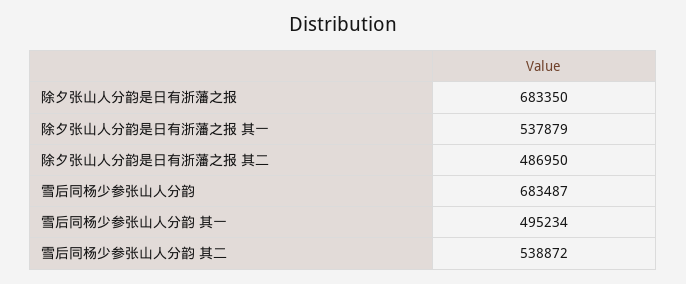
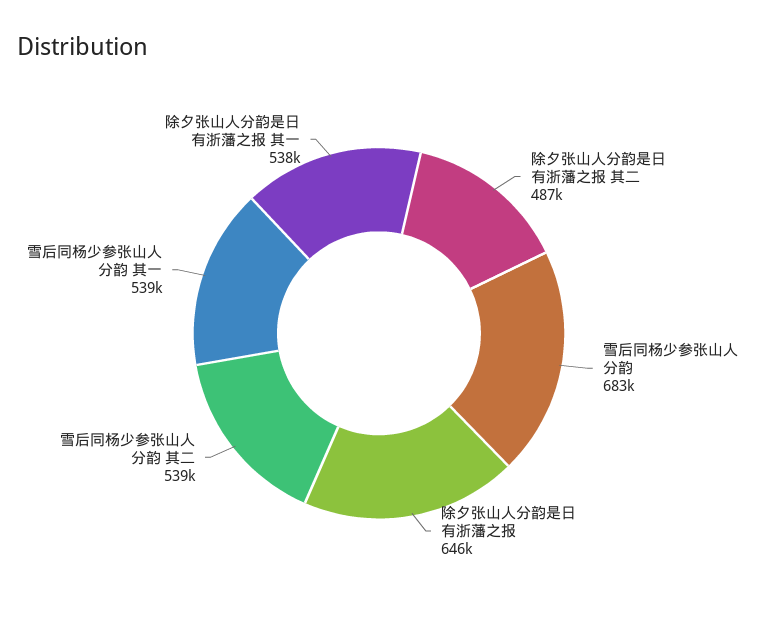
  {
-   "除夕张山人分韵是日有浙藩之报": 683350,
+   "除夕张山人分韵是日有浙藩之报": 646000,
    "除夕张山人分韵是日有浙藩之报 其一": 537879,
    "除夕张山人分韵是日有浙藩之报 其二": 486950,
    "雪后同杨少参张山人分韵": 683487,
-   "雪后同杨少参张山人分韵 其一": 495234,
+   "雪后同杨少参张山人分韵 其一": 539000,
    "雪后同杨少参张山人分韵 其二": 538872
  }

